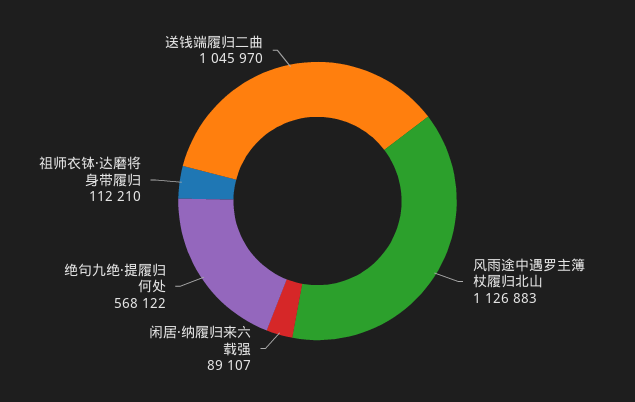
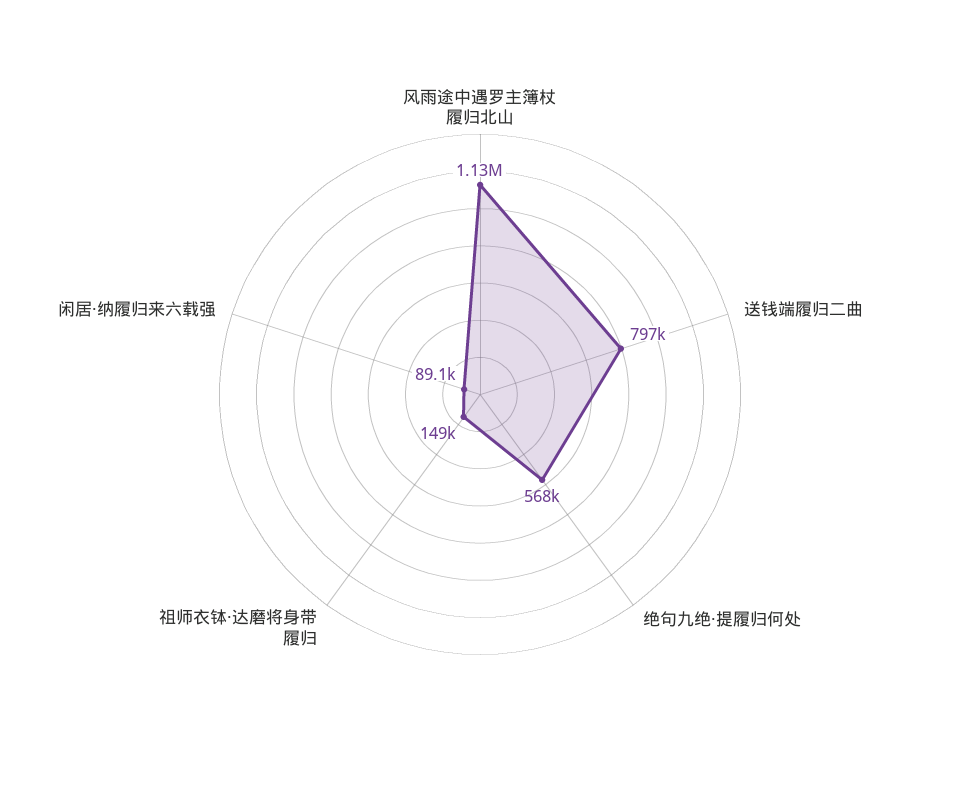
  {
    "风雨途中遇罗主簿杖履归北山": 1126883,
    "闲居·纳履归来六载强": 89107,
    "绝句九绝·提履归何处": 568122,
-   "祖师衣钵·达磨将身带履归": 112210,
+   "祖师衣钵·达磨将身带履归": 149000,
-   "送钱端履归二曲": 1045970
+   "送钱端履归二曲": 797000
  }

